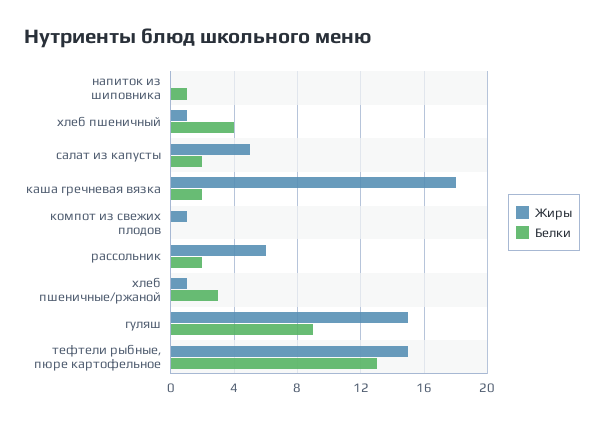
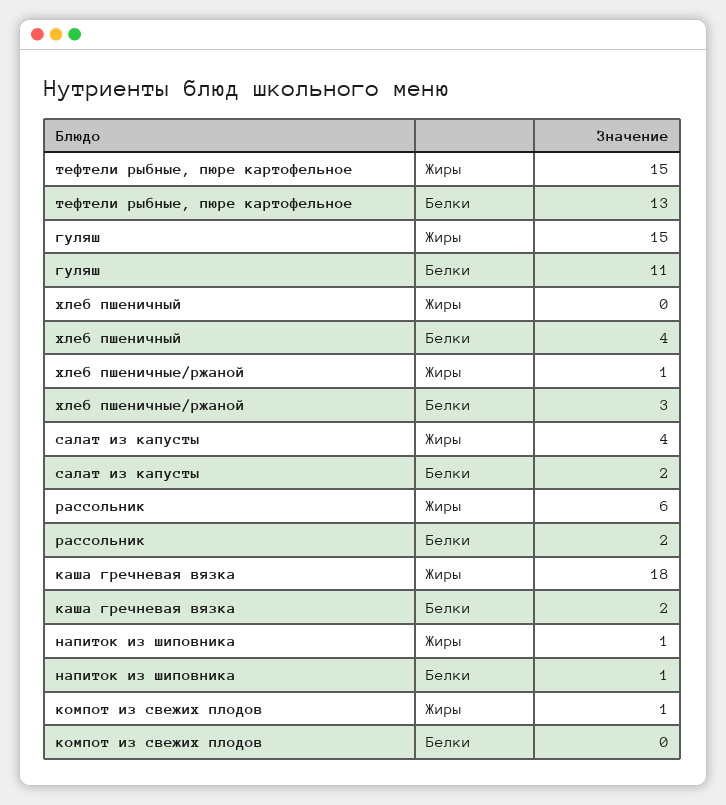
  {
    "Жиры": {
-     "напиток из шиповника": 0,
+     "напиток из шиповника": 1,
-     "хлеб пшеничный": 1,
+     "хлеб пшеничный": 0,
-     "салат из капусты": 5,
+     "салат из капусты": 4,
      "каша гречневая вязка": 18,
      "компот из свежих плодов": 1,
      "рассольник": 6,
      "хлеб пшеничные/ржаной": 1,
      "гуляш": 15,
      "тефтели рыбные, пюре картофельное": 15
    },
    "Белки": {
      "напиток из шиповника": 1,
      "хлеб пшеничный": 4,
      "салат из капусты": 2,
      "каша гречневая вязка": 2,
      "компот из свежих плодов": 0,
      "рассольник": 2,
      "хлеб пшеничные/ржаной": 3,
-     "гуляш": 9,
+     "гуляш": 11,
      "тефтели рыбные, пюре картофельное": 13
    }
  }

